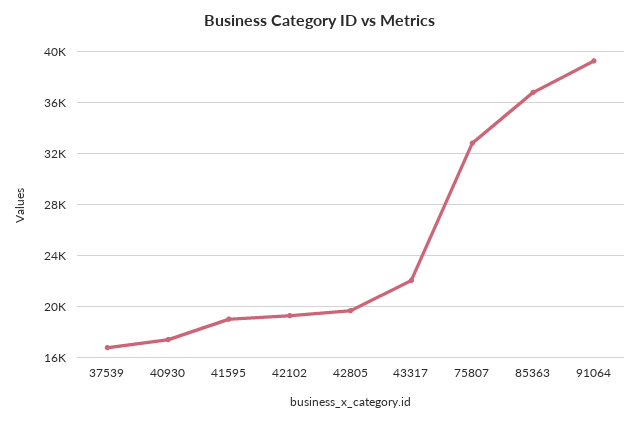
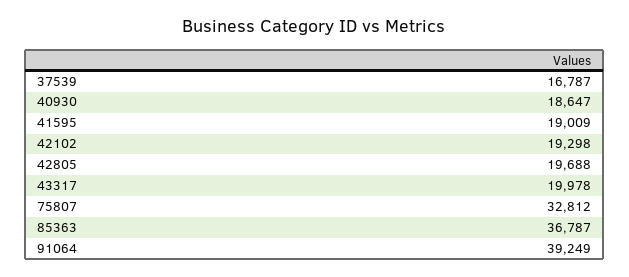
  {
    "37539": 16787,
-   "40930": 17500,
+   "40930": 18647,
    "41595": 19009,
    "42102": 19298,
    "42805": 19688,
-   "43317": 22000,
+   "43317": 19978,
    "75807": 32812,
    "85363": 36787,
    "91064": 39249
  }

